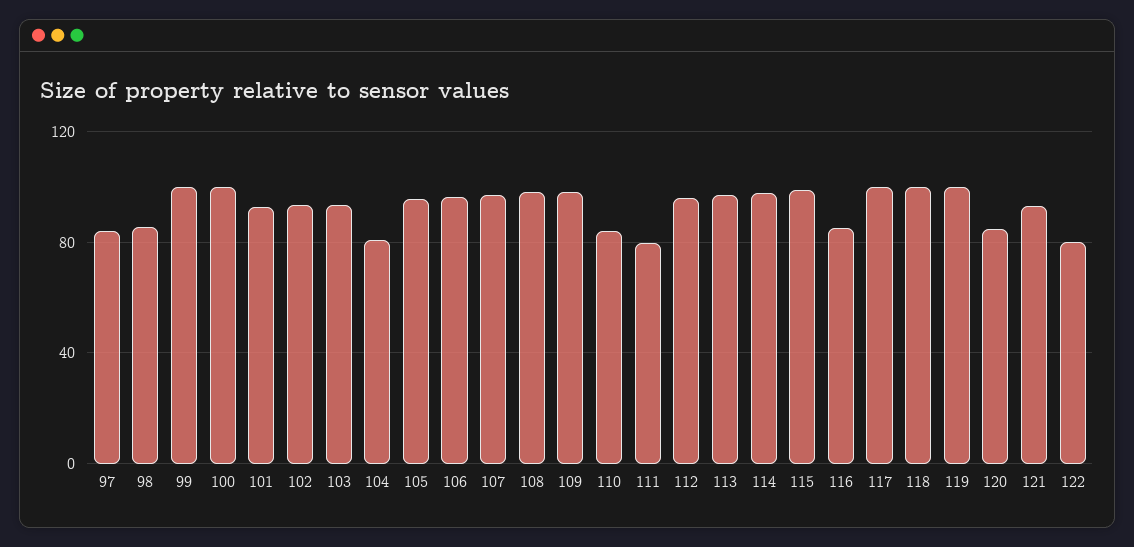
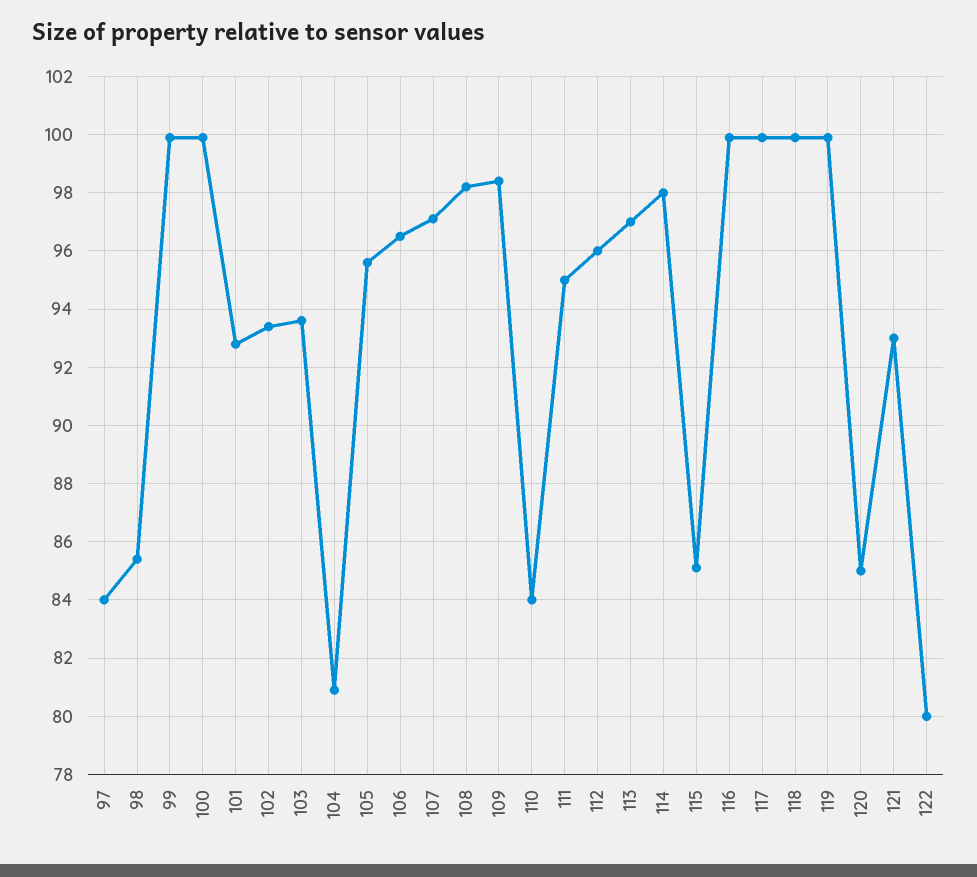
  {
    "97": 84,
    "98": 85.5,
    "99": 100,
    "100": 100,
    "101": 93,
    "102": 93.5,
    "103": 93.5,
    "104": 81,
    "105": 95.5,
    "106": 96.5,
    "107": 97,
    "108": 98,
    "109": 98.5,
    "110": 84,
-   "111": 80,
+   "111": 95,
    "112": 96,
    "113": 97,
    "114": 98,
-   "115": 100,
+   "115": 85,
-   "116": 85,
+   "116": 100,
    "117": 100,
    "118": 100,
    "119": 100,
    "120": 85,
    "121": 93,
    "122": 80
  }

